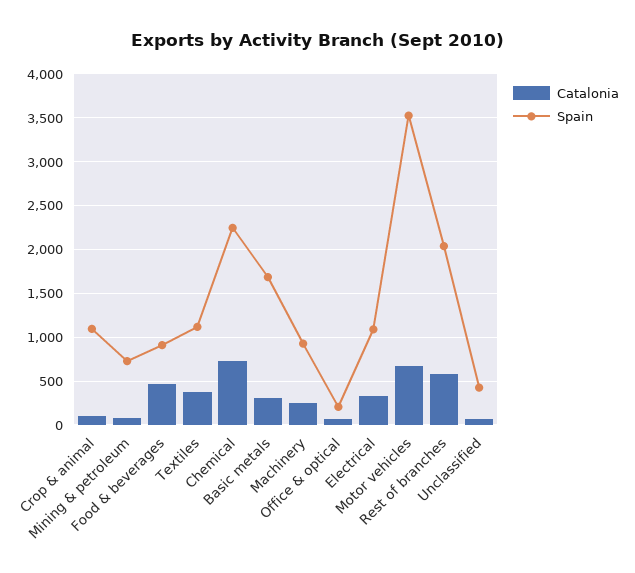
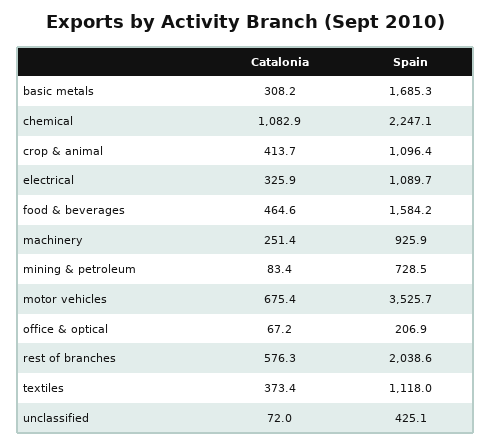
  {
    "Catalonia": {
-     "Crop & animal": 100,
+     "Crop & animal": 413.7,
      "Mining & petroleum": 83.4,
      "Food & beverages": 464.6,
      "Textiles": 373.4,
-     "Chemical": 700,
+     "Chemical": 1082.9,
      "Basic metals": 308.2,
      "Machinery": 251.4,
      "Office & optical": 67.2,
      "Electrical": 325.9,
      "Motor vehicles": 675.4,
      "Rest of branches": 576.3,
      "Unclassified": 72
    },
    "Spain": {
      "Crop & animal": 1096.4,
      "Mining & petroleum": 728.5,
-     "Food & beverages": 900,
+     "Food & beverages": 1584.2,
      "Textiles": 1118,
      "Chemical": 2247.1,
      "Basic metals": 1685.3,
      "Machinery": 925.9,
      "Office & optical": 206.9,
      "Electrical": 1089.7,
      "Motor vehicles": 3525.7,
      "Rest of branches": 2038.6,
      "Unclassified": 425.1
    }
  }

